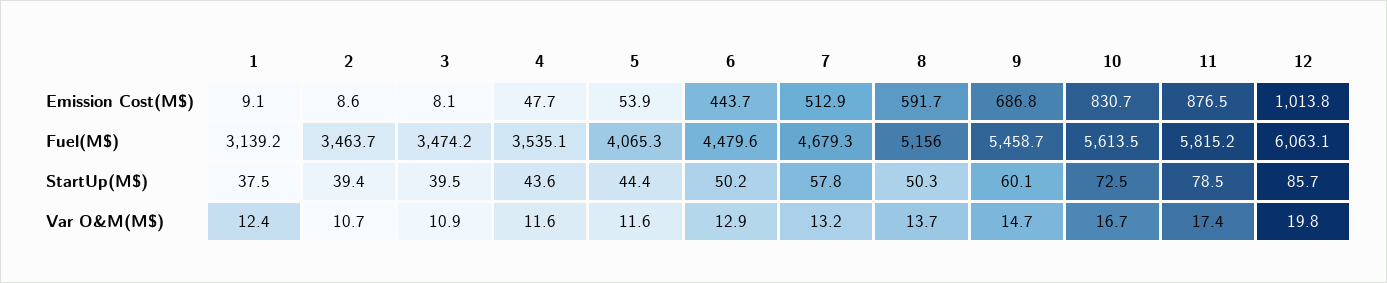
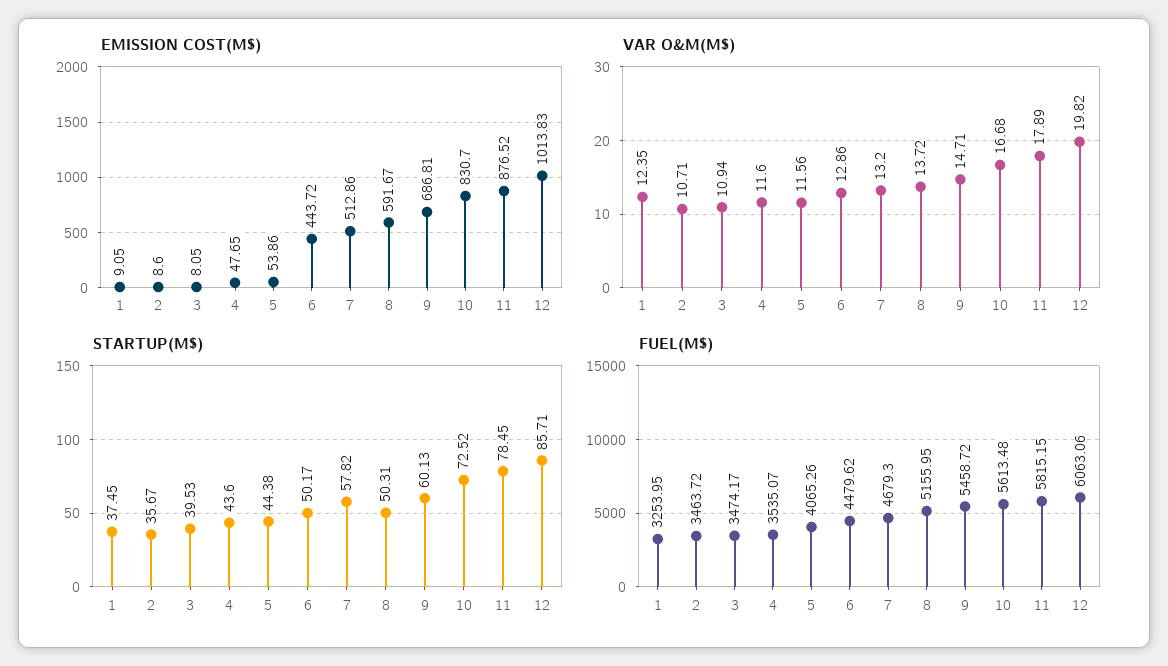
  {
    "Emission Cost(M$)": {
      "1": 9.05,
      "2": 8.6,
      "3": 8.05,
      "4": 47.65,
      "5": 53.86,
      "6": 443.72,
      "7": 512.86,
      "8": 591.67,
      "9": 686.81,
      "10": 830.7,
      "11": 876.52,
      "12": 1013.83
    },
    "Fuel(M$)": {
-     "1": 3139.2,
+     "1": 3253.95,
      "2": 3463.72,
      "3": 3474.17,
      "4": 3535.07,
      "5": 4065.26,
      "6": 4479.62,
      "7": 4679.3,
      "8": 5155.95,
      "9": 5458.72,
      "10": 5613.48,
      "11": 5815.15,
      "12": 6063.06
    },
    "StartUp(M$)": {
      "1": 37.45,
-     "2": 39.4,
+     "2": 35.67,
      "3": 39.53,
      "4": 43.6,
      "5": 44.38,
      "6": 50.17,
      "7": 57.82,
      "8": 50.31,
      "9": 60.13,
      "10": 72.52,
      "11": 78.45,
      "12": 85.71
    },
    "Var O&M(M$)": {
      "1": 12.35,
      "2": 10.71,
      "3": 10.94,
      "4": 11.6,
      "5": 11.56,
      "6": 12.86,
      "7": 13.2,
      "8": 13.72,
      "9": 14.71,
      "10": 16.68,
-     "11": 17.4,
+     "11": 17.89,
      "12": 19.82
    }
  }

